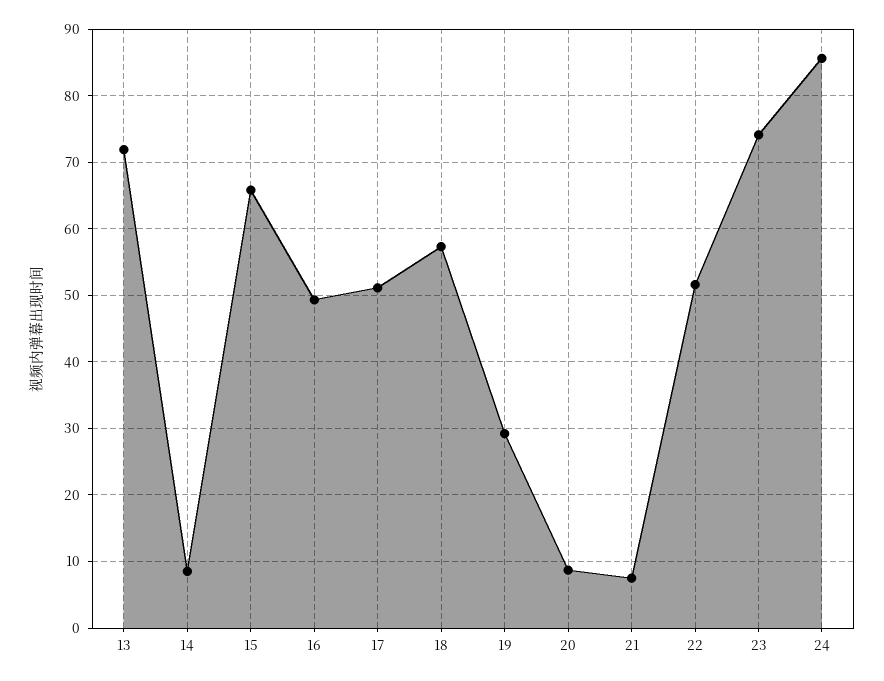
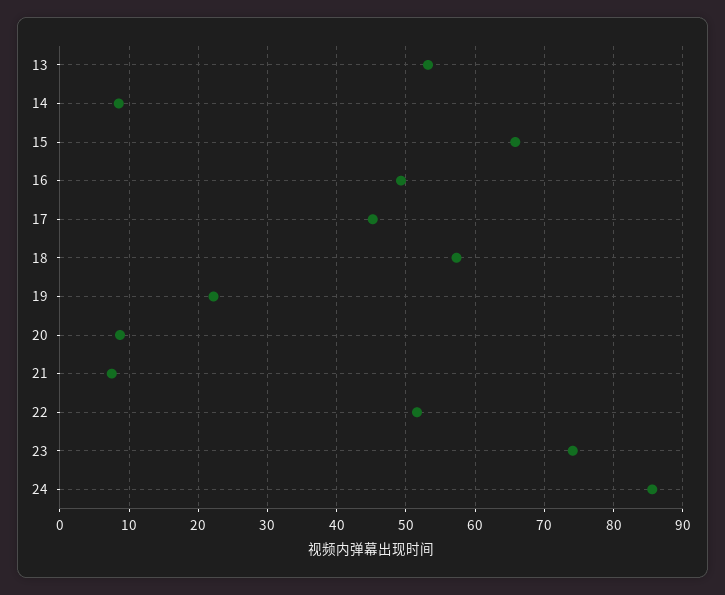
  {
-   "13": 72,
+   "13": 53,
    "14": 9,
    "15": 66,
    "16": 49,
-   "17": 51,
+   "17": 45,
    "18": 57,
-   "19": 29,
+   "19": 22,
    "20": 9,
    "21": 8,
    "22": 52,
    "23": 74,
    "24": 86
  }

